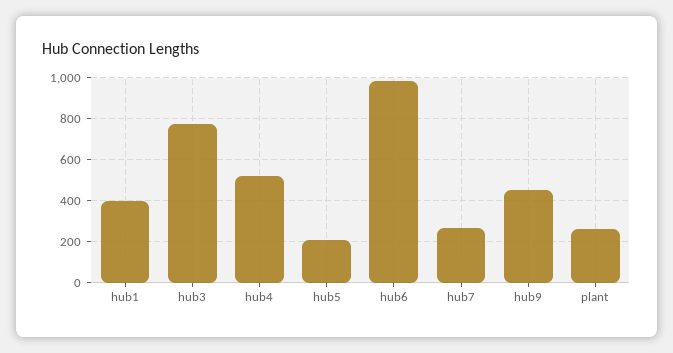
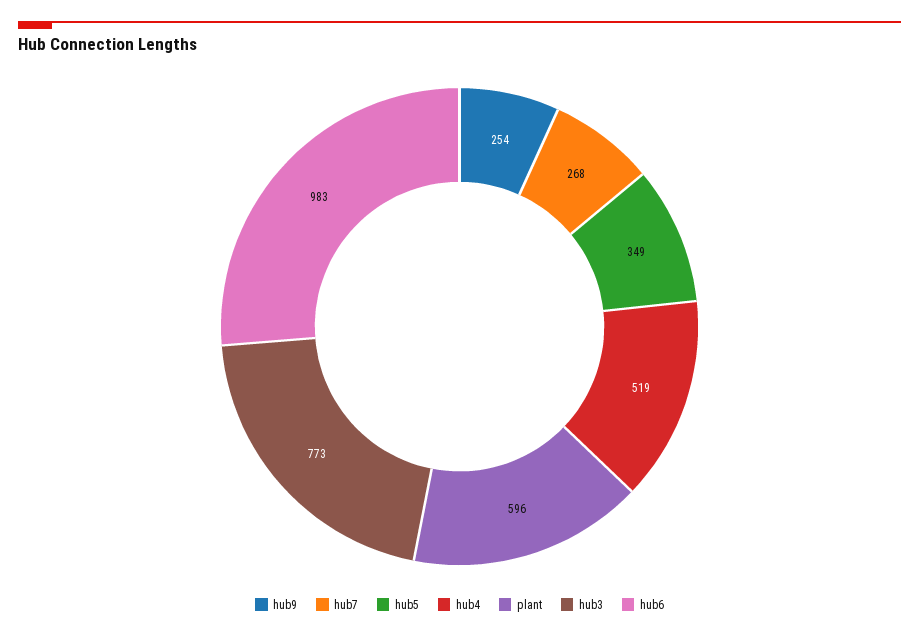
  {
-   "hub1": 400,
    "hub3": 773,
    "hub4": 519,
-   "hub5": 200,
+   "hub5": 349,
    "hub6": 983,
    "hub7": 268,
-   "hub9": 450,
+   "hub9": 254,
-   "plant": 250
+   "plant": 596
  }

